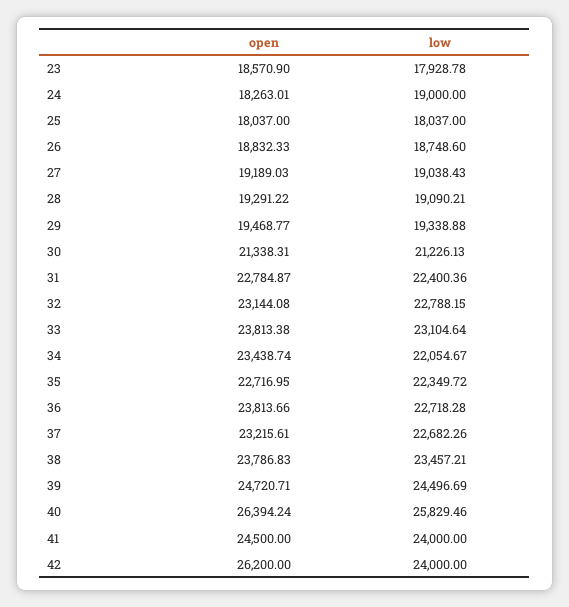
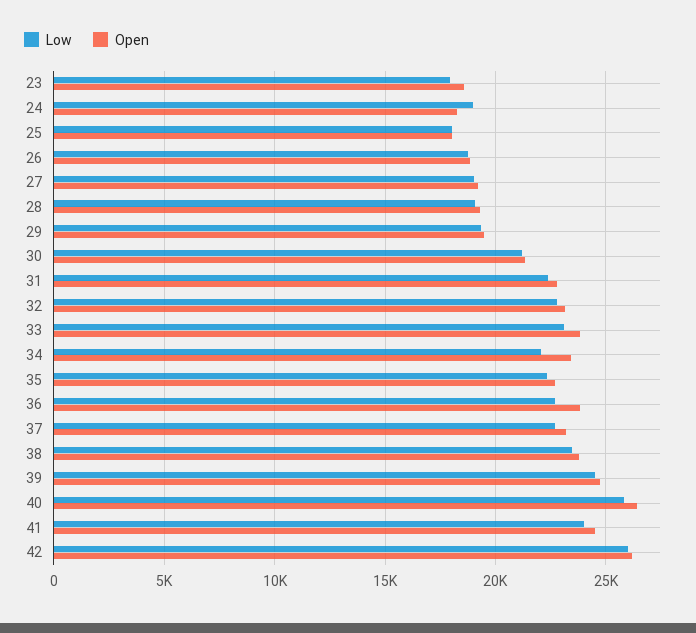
  {
    "open": {
      "23": 18570.9,
      "24": 18263.01,
      "25": 18037,
      "26": 18832.33,
      "27": 19189.03,
      "28": 19291.22,
      "29": 19468.77,
      "30": 21338.31,
      "31": 22784.87,
      "32": 23144.08,
      "33": 23813.38,
      "34": 23438.74,
      "35": 22716.95,
      "36": 23813.66,
      "37": 23215.61,
      "38": 23786.83,
      "39": 24720.71,
      "40": 26394.24,
      "41": 24500,
      "42": 26200
    },
    "low": {
      "23": 17928.78,
      "24": 19000,
      "25": 18037,
      "26": 18748.6,
      "27": 19038.43,
      "28": 19090.21,
      "29": 19338.88,
      "30": 21226.13,
      "31": 22400.36,
      "32": 22788.15,
      "33": 23104.64,
      "34": 22054.67,
      "35": 22349.72,
      "36": 22718.28,
      "37": 22682.26,
      "38": 23457.21,
      "39": 24496.69,
      "40": 25829.46,
      "41": 24000,
-     "42": 24000
+     "42": 26000
    }
  }

